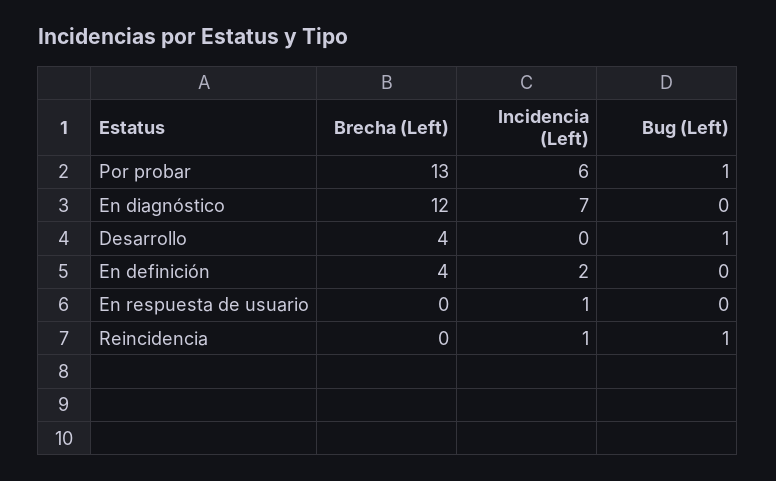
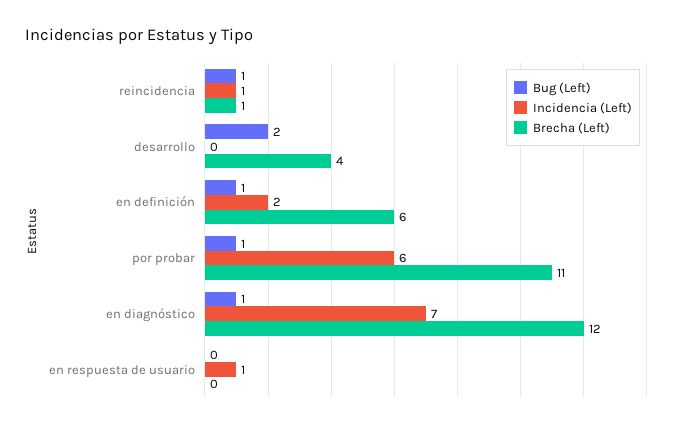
  {
    "Brecha (Left)": {
-     "Por probar": 13,
+     "Por probar": 11,
      "En diagnóstico": 12,
      "Desarrollo": 4,
-     "En definición": 4,
+     "En definición": 6,
      "En respuesta de usuario": 0,
-     "Reincidencia": 0
+     "Reincidencia": 1
    },
    "Incidencia (Left)": {
      "Por probar": 6,
      "En diagnóstico": 7,
      "Desarrollo": 0,
      "En definición": 2,
      "En respuesta de usuario": 1,
      "Reincidencia": 1
    },
    "Bug (Left)": {
      "Por probar": 1,
-     "En diagnóstico": 0,
+     "En diagnóstico": 1,
-     "Desarrollo": 1,
+     "Desarrollo": 2,
-     "En definición": 0,
+     "En definición": 1,
      "En respuesta de usuario": 0,
      "Reincidencia": 1
    }
  }

